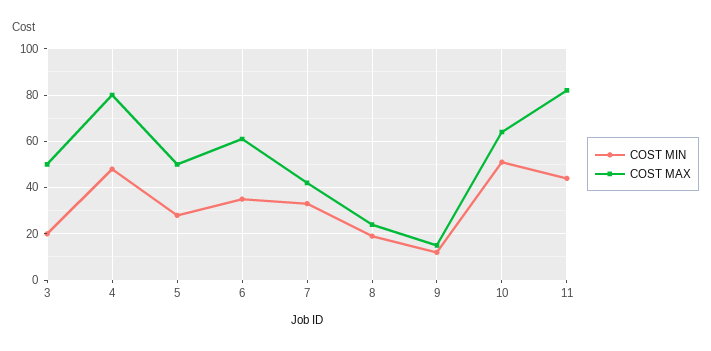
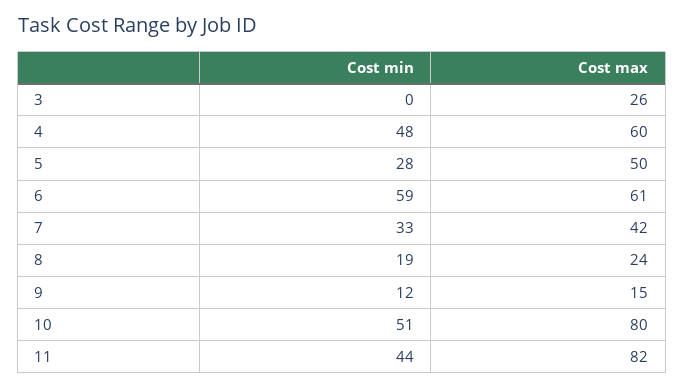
  {
    "COST MIN": {
-     "3": 20,
+     "3": 0,
      "4": 48,
      "5": 28,
-     "6": 35,
+     "6": 59,
      "7": 33,
      "8": 19,
      "9": 12,
      "10": 51,
      "11": 44
    },
    "COST MAX": {
-     "3": 50,
+     "3": 26,
-     "4": 80,
+     "4": 60,
      "5": 50,
      "6": 61,
      "7": 42,
      "8": 24,
      "9": 15,
-     "10": 65,
+     "10": 80,
      "11": 82
    }
  }

